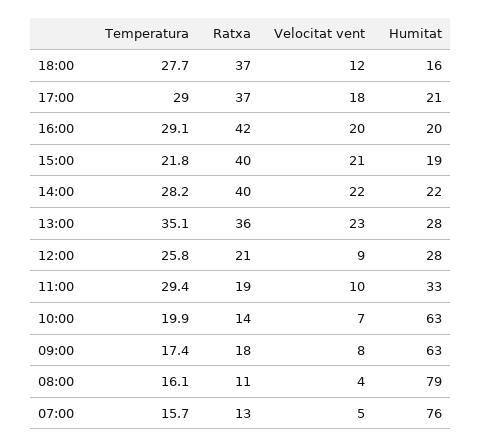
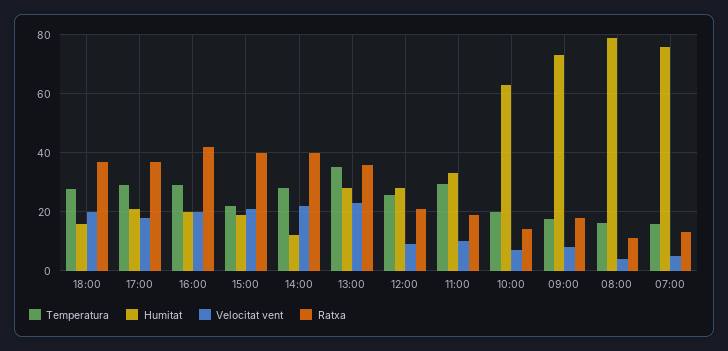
  {
    "Temperatura": {
      "18:00": 27.7,
      "17:00": 29,
      "16:00": 29.1,
      "15:00": 21.8,
      "14:00": 28.2,
      "13:00": 35.1,
      "12:00": 25.8,
      "11:00": 29.4,
      "10:00": 19.9,
      "09:00": 17.4,
      "08:00": 16.1,
      "07:00": 15.7
    },
    "Ratxa": {
      "18:00": 37,
      "17:00": 37,
      "16:00": 42,
      "15:00": 40,
      "14:00": 40,
      "13:00": 36,
      "12:00": 21,
      "11:00": 19,
      "10:00": 14,
      "09:00": 18,
      "08:00": 11,
      "07:00": 13
    },
    "Velocitat vent": {
-     "18:00": 12,
+     "18:00": 20,
      "17:00": 18,
      "16:00": 20,
      "15:00": 21,
      "14:00": 22,
      "13:00": 23,
      "12:00": 9,
      "11:00": 10,
      "10:00": 7,
      "09:00": 8,
      "08:00": 4,
      "07:00": 5
    },
    "Humitat": {
      "18:00": 16,
      "17:00": 21,
      "16:00": 20,
      "15:00": 19,
-     "14:00": 22,
+     "14:00": 12.5,
      "13:00": 28,
      "12:00": 28,
      "11:00": 33,
      "10:00": 63,
-     "09:00": 63,
+     "09:00": 72.5,
      "08:00": 79,
      "07:00": 76
    }
  }

